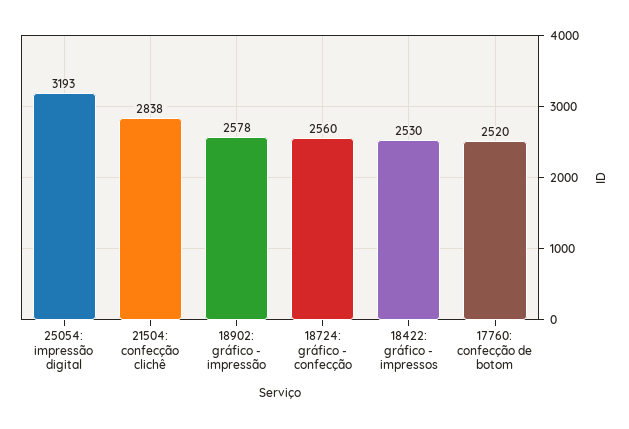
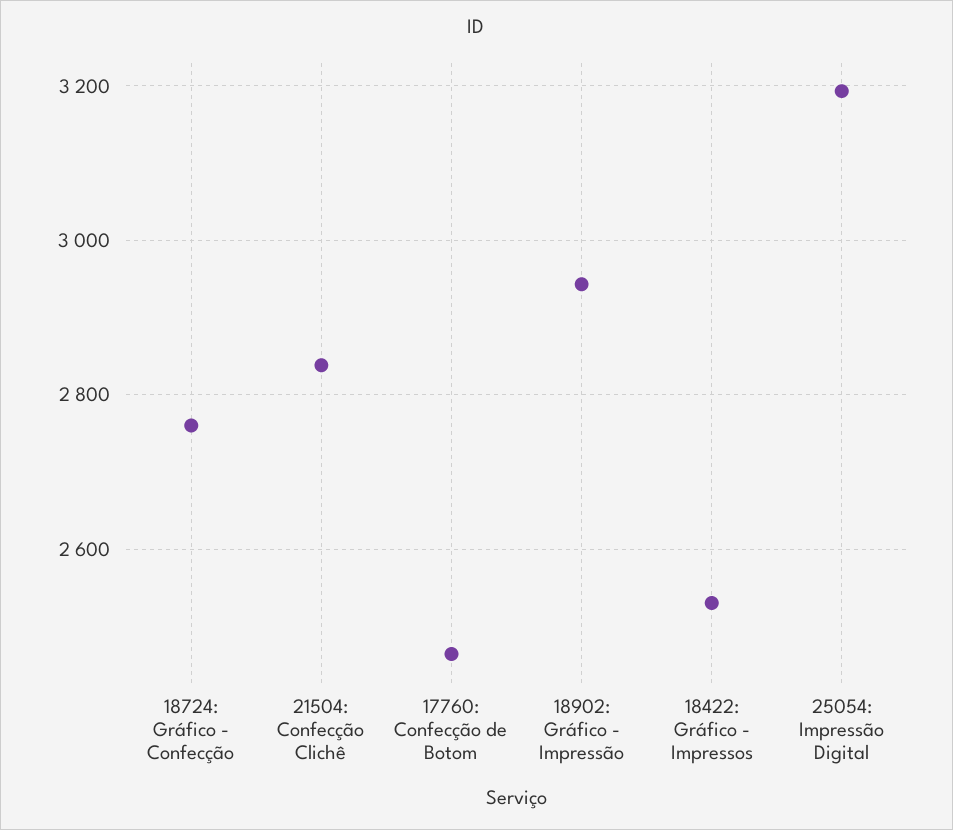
  {
    "25054: impressão digital": 3193,
    "21504: confecção clichê": 2838,
-   "18902: gráfico - impressão": 2578,
+   "18902: gráfico - impressão": 2940,
-   "18724: gráfico - confecção": 2560,
+   "18724: gráfico - confecção": 2760,
    "18422: gráfico - impressos": 2530,
-   "17760: confecção de botom": 2520
+   "17760: confecção de botom": 2460
  }

